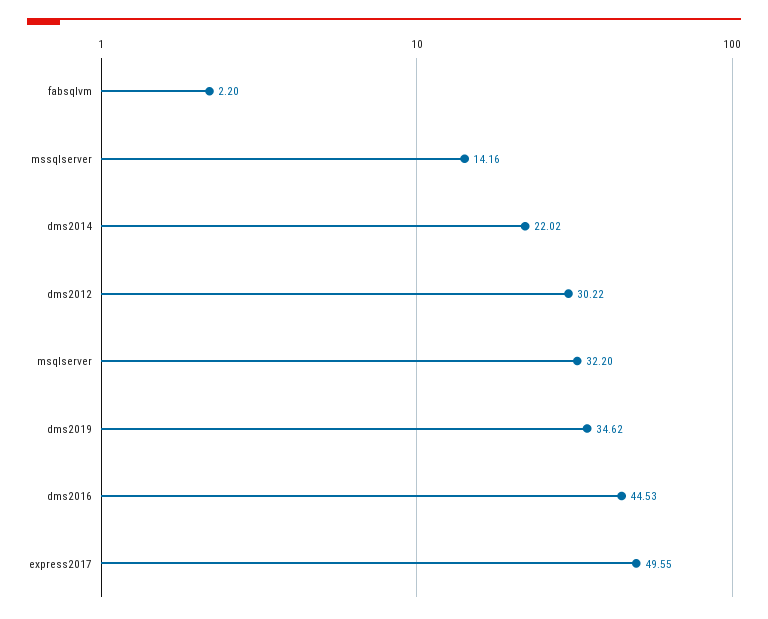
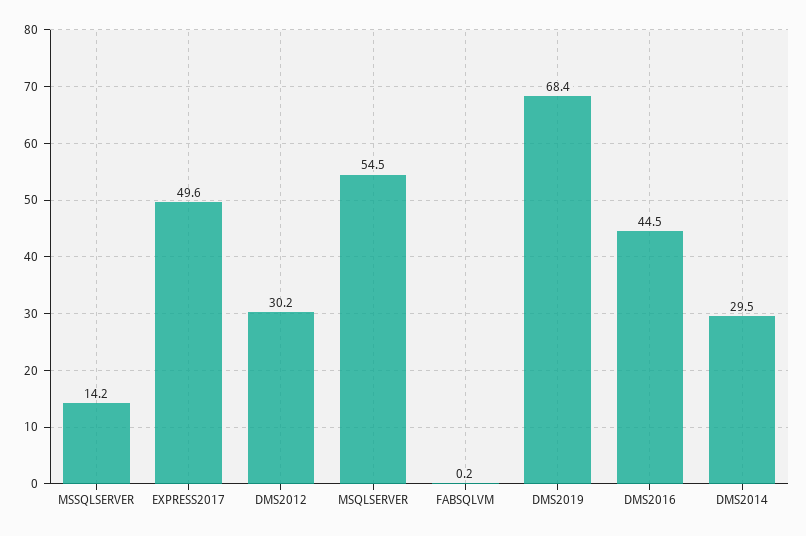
  {
-   "fabsqlvm": 2.2,
+   "fabsqlvm": 0.2,
    "mssqlserver": 14.16,
-   "dms2014": 22.02,
+   "dms2014": 29.5,
    "dms2012": 30.22,
-   "msqlserver": 32.2,
+   "msqlserver": 54.5,
-   "dms2019": 34.62,
+   "dms2019": 68.4,
    "dms2016": 44.53,
    "express2017": 49.55
  }

